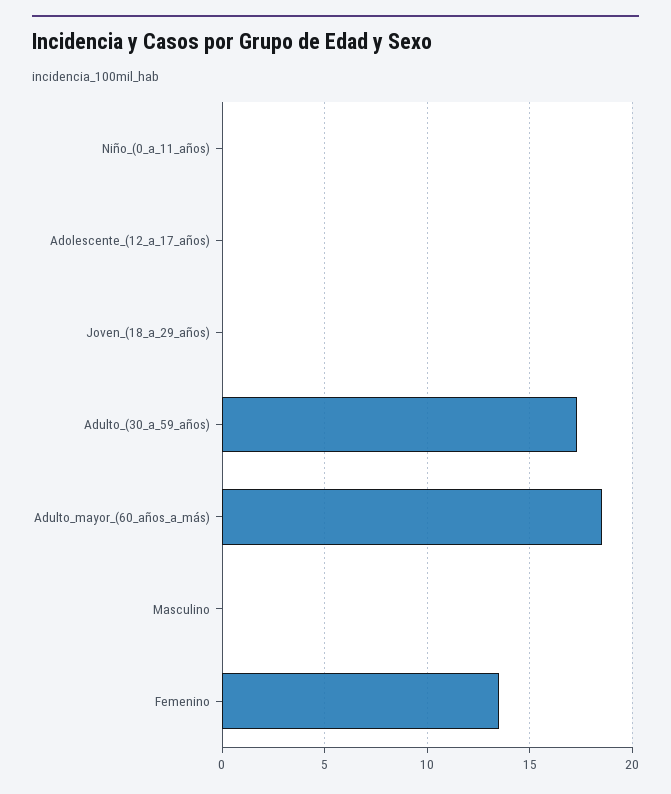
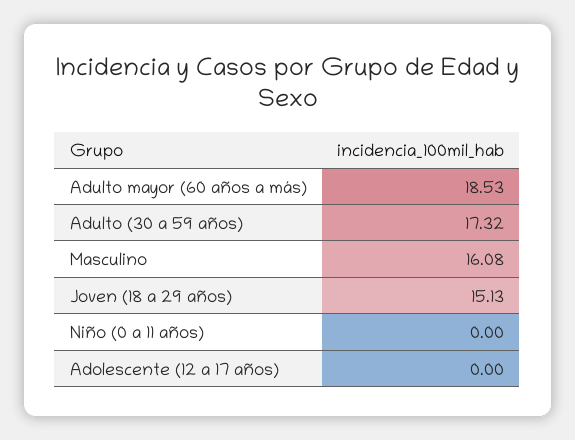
  {
    "Niño_(0_a_11_años)": 0,
    "Adolescente_(12_a_17_años)": 0,
-   "Joven_(18_a_29_años)": 0,
+   "Joven_(18_a_29_años)": 15.13,
    "Adulto_(30_a_59_años)": 17.32,
    "Adulto_mayor_(60_años_a_más)": 18.53,
-   "Masculino": 0,
+   "Masculino": 16.08
-   "Femenino": 13.5
  }

